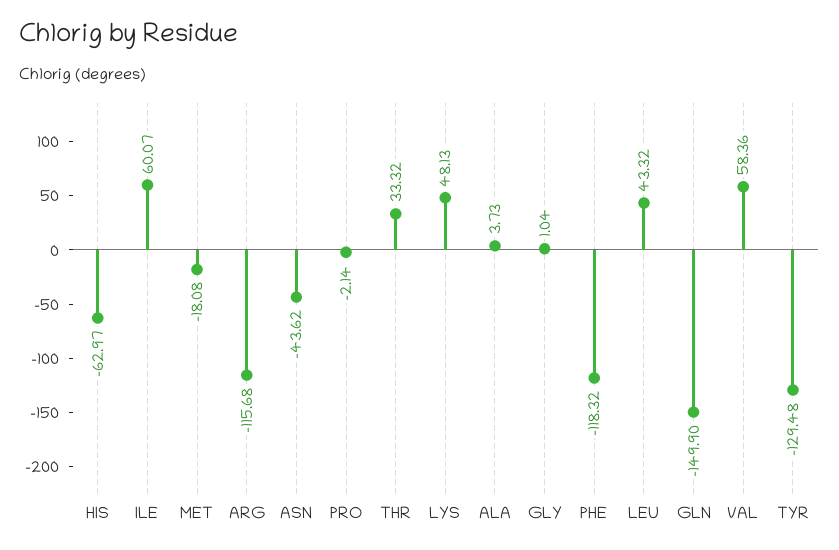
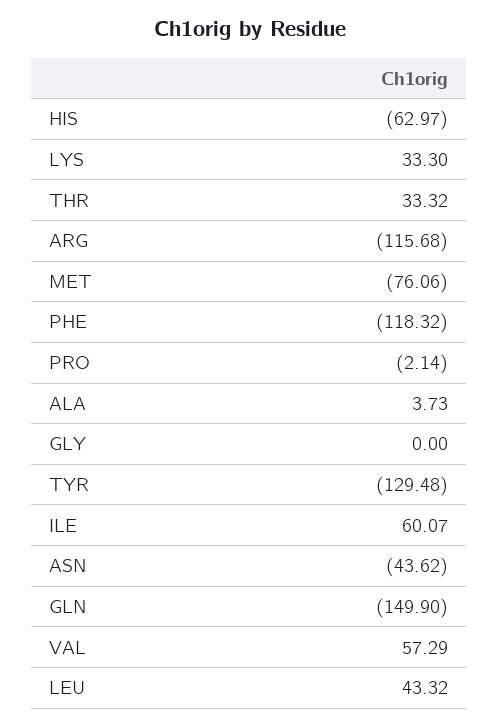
  {
    "HIS": -62.97,
    "ILE": 60.07,
-   "MET": -18.08,
+   "MET": -76.06,
    "ARG": -115.68,
    "ASN": -43.62,
    "PRO": -2.14,
    "THR": 33.32,
-   "LYS": 48.13,
+   "LYS": 33.3,
    "ALA": 3.73,
-   "GLY": 1.04,
+   "GLY": 0,
    "PHE": -118.32,
    "LEU": 43.32,
    "GLN": -149.9,
-   "VAL": 58.36,
+   "VAL": 57.29,
    "TYR": -129.48
  }

